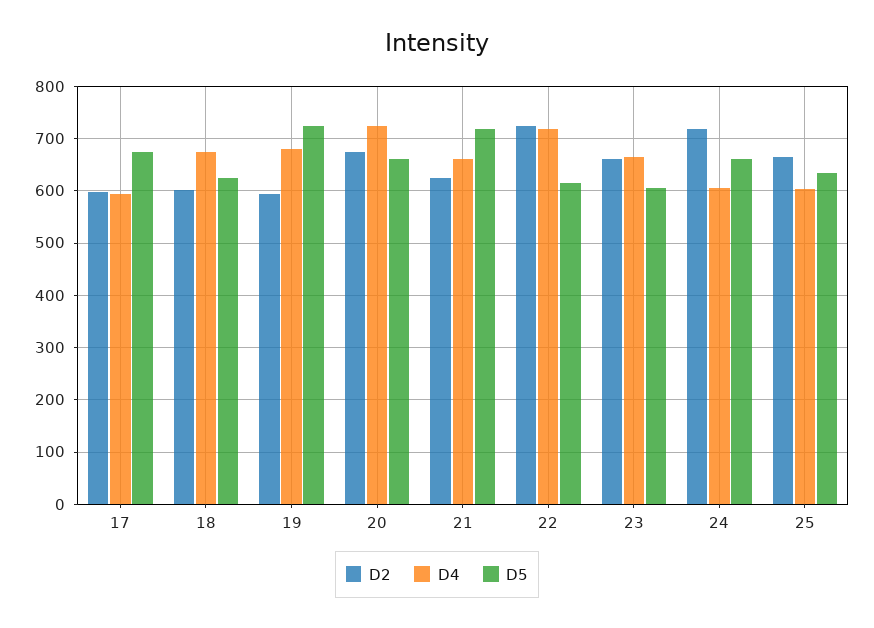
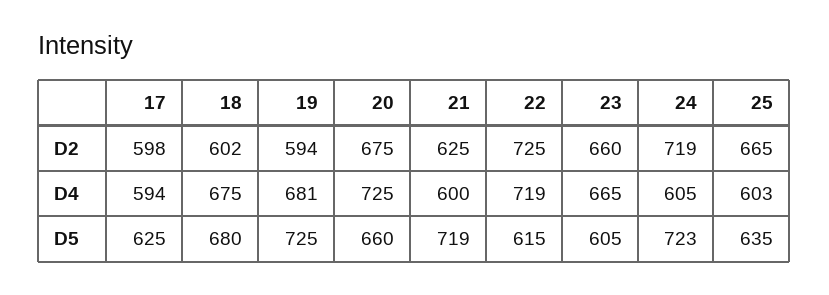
  {
    "D2": {
      "17": 598,
      "18": 602,
      "19": 594,
      "20": 675,
      "21": 625,
      "22": 725,
      "23": 660,
      "24": 719,
      "25": 665
    },
    "D4": {
      "17": 594,
      "18": 675,
      "19": 681,
      "20": 725,
-     "21": 660,
+     "21": 600,
      "22": 719,
      "23": 665,
      "24": 605,
      "25": 603
    },
    "D5": {
-     "17": 680,
+     "17": 625,
-     "18": 620,
+     "18": 680,
      "19": 725,
      "20": 660,
      "21": 719,
      "22": 615,
      "23": 605,
-     "24": 660,
+     "24": 723,
      "25": 635
    }
  }

